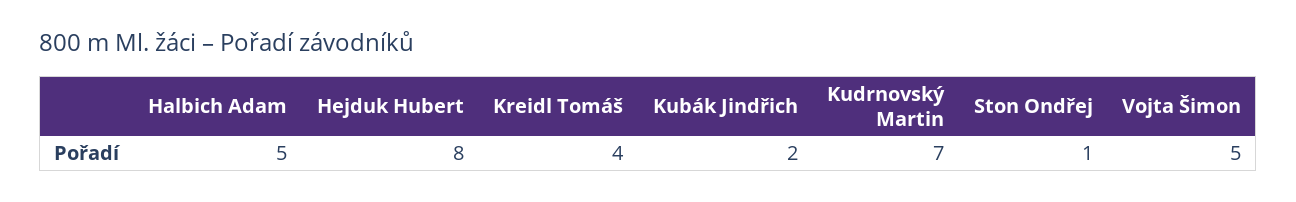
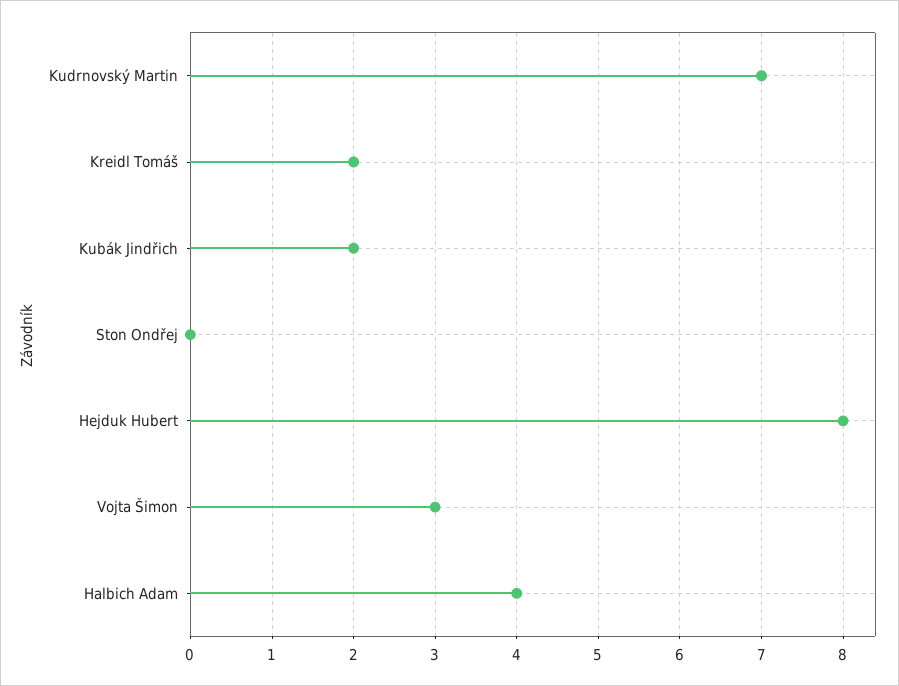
  {
-   "Halbich Adam": 5,
+   "Halbich Adam": 4,
    "Hejduk Hubert": 8,
-   "Kreidl Tomáš": 4,
+   "Kreidl Tomáš": 2,
    "Kubák Jindřich": 2,
    "Kudrnovský Martin": 7,
-   "Ston Ondřej": 1,
+   "Ston Ondřej": 0,
-   "Vojta Šimon": 5
+   "Vojta Šimon": 3
  }

